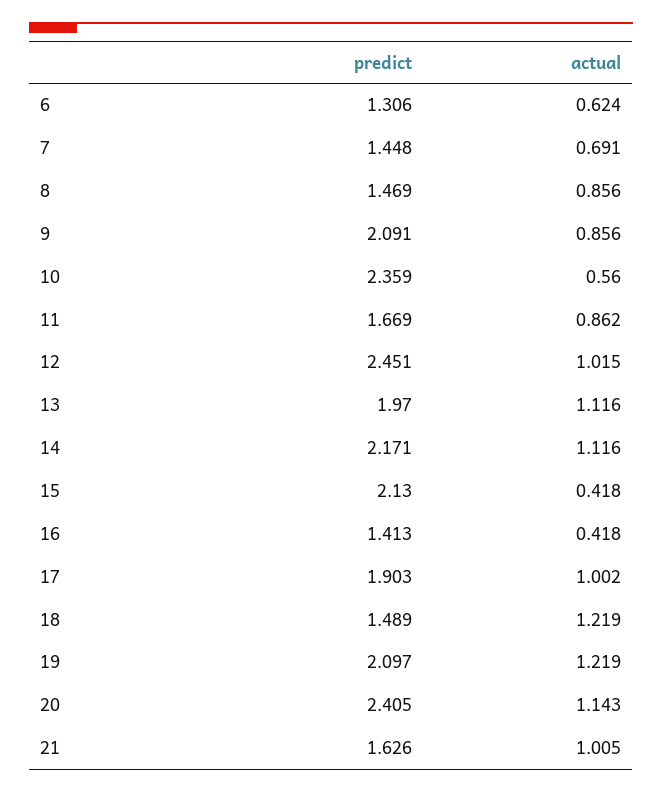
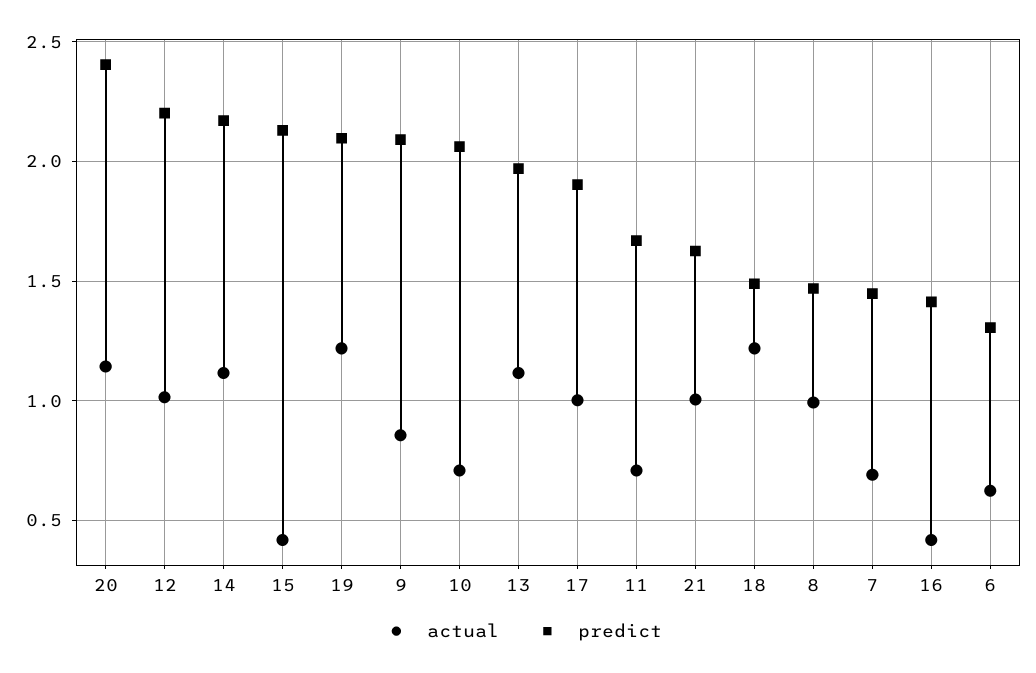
  {
    "predict": {
      "6": 1.306,
      "7": 1.448,
      "8": 1.469,
      "9": 2.091,
-     "10": 2.359,
+     "10": 2.05,
      "11": 1.669,
-     "12": 2.451,
+     "12": 2.2,
      "13": 1.97,
      "14": 2.171,
      "15": 2.13,
      "16": 1.413,
      "17": 1.903,
      "18": 1.489,
      "19": 2.097,
      "20": 2.405,
      "21": 1.626
    },
    "actual": {
      "6": 0.624,
      "7": 0.691,
-     "8": 0.856,
+     "8": 1,
      "9": 0.856,
-     "10": 0.56,
+     "10": 0.7,
-     "11": 0.862,
+     "11": 0.7,
      "12": 1.015,
      "13": 1.116,
      "14": 1.116,
      "15": 0.418,
      "16": 0.418,
      "17": 1.002,
      "18": 1.219,
      "19": 1.219,
      "20": 1.143,
      "21": 1.005
    }
  }

